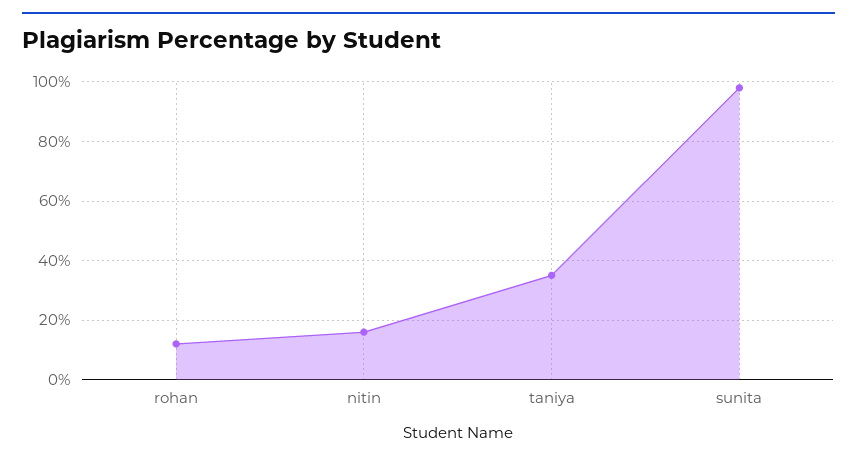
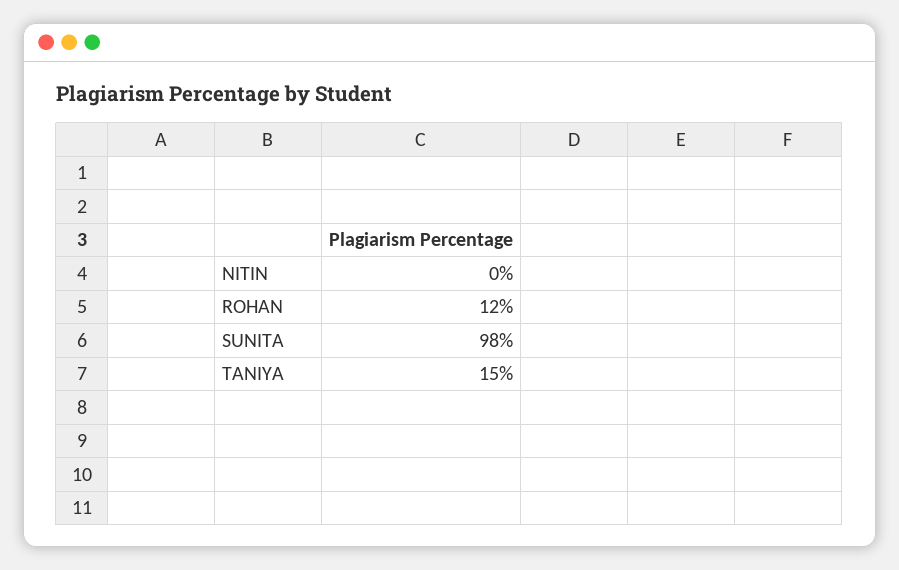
  {
    "rohan": 12,
-   "nitin": 15,
+   "nitin": 0,
-   "taniya": 35,
+   "taniya": 15,
    "sunita": 98
  }

